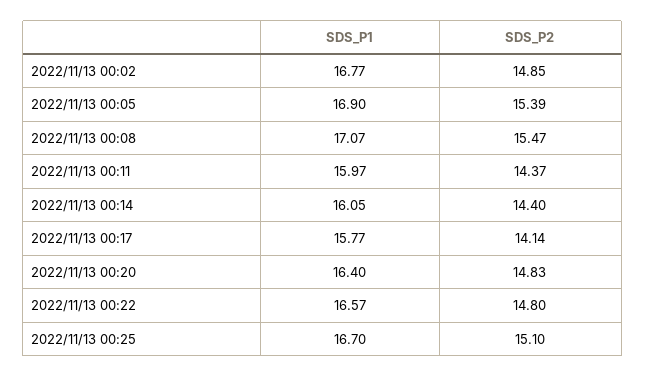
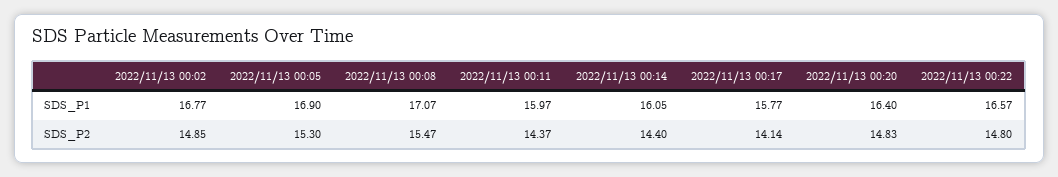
  {
    "SDS_P1": {
      "2022/11/13 00:02": 16.77,
      "2022/11/13 00:05": 16.9,
      "2022/11/13 00:08": 17.07,
      "2022/11/13 00:11": 15.97,
      "2022/11/13 00:14": 16.05,
      "2022/11/13 00:17": 15.77,
      "2022/11/13 00:20": 16.4,
-     "2022/11/13 00:22": 16.57,
+     "2022/11/13 00:22": 16.57
-     "2022/11/13 00:25": 16.7
    },
    "SDS_P2": {
      "2022/11/13 00:02": 14.85,
-     "2022/11/13 00:05": 15.39,
+     "2022/11/13 00:05": 15.3,
      "2022/11/13 00:08": 15.47,
      "2022/11/13 00:11": 14.37,
      "2022/11/13 00:14": 14.4,
      "2022/11/13 00:17": 14.14,
      "2022/11/13 00:20": 14.83,
-     "2022/11/13 00:22": 14.8,
+     "2022/11/13 00:22": 14.8
-     "2022/11/13 00:25": 15.1
    }
  }

